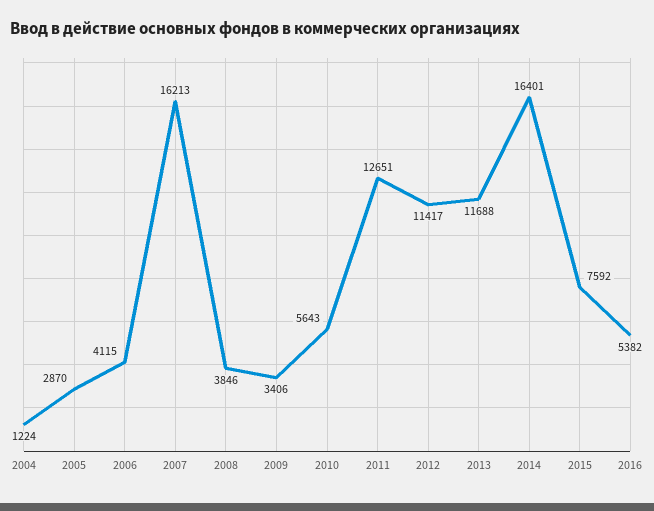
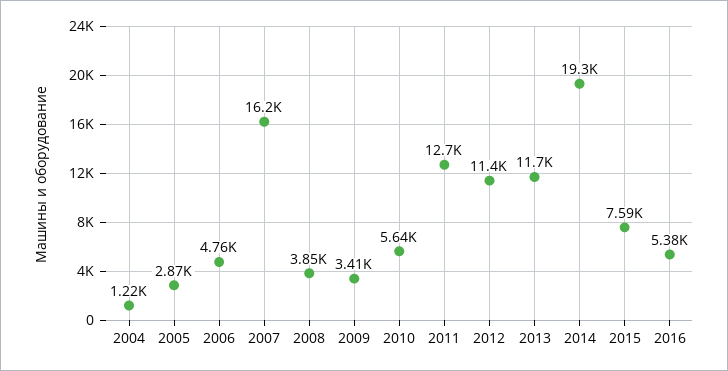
  {
    "2004": 1224,
    "2005": 2870,
-   "2006": 4115,
+   "2006": 4760,
    "2007": 16213,
    "2008": 3846,
    "2009": 3406,
    "2010": 5643,
    "2011": 12651,
    "2012": 11417,
    "2013": 11688,
-   "2014": 16401,
+   "2014": 19300,
    "2015": 7592,
    "2016": 5382
  }

